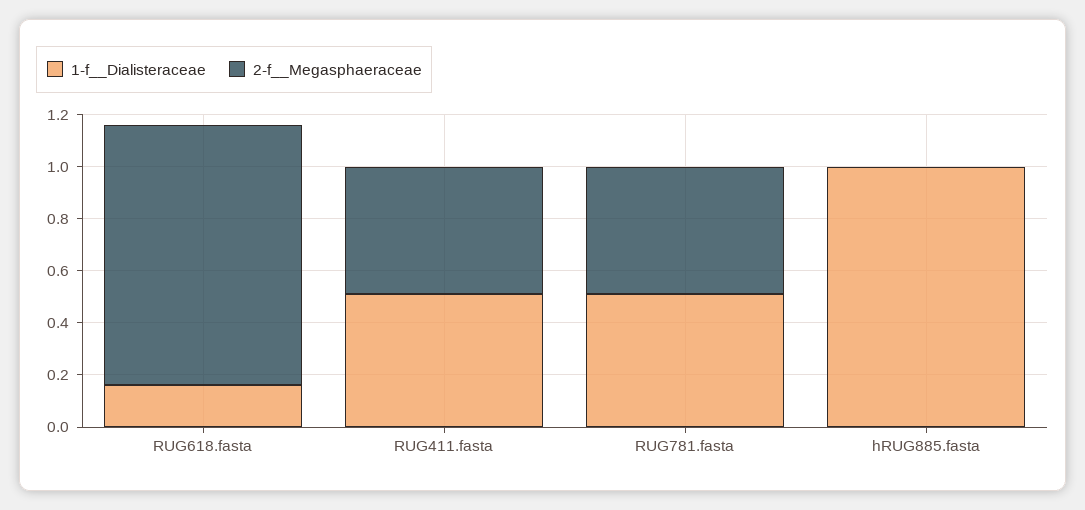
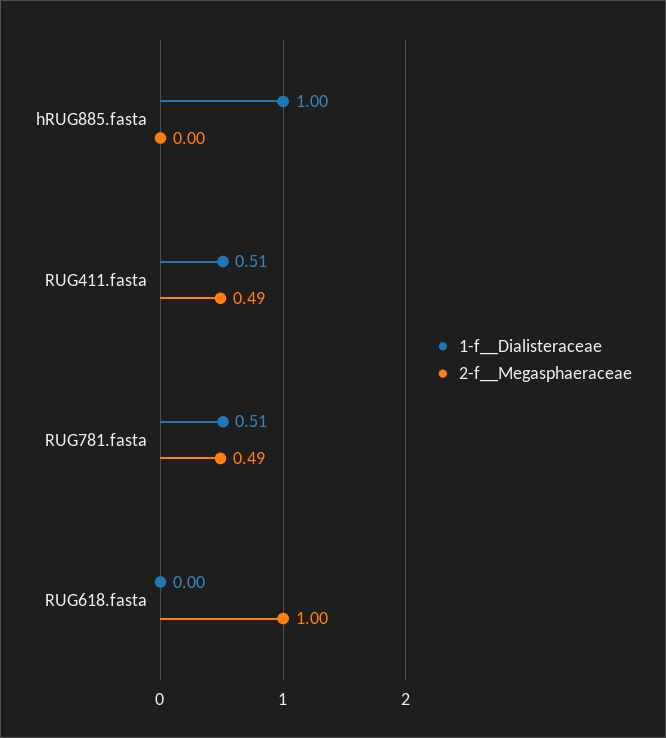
  {
    "1-f__Dialisteraceae": {
-     "RUG618.fasta": 0.15,
+     "RUG618.fasta": 0,
      "RUG411.fasta": 0.51,
      "RUG781.fasta": 0.51,
      "hRUG885.fasta": 1
    },
    "2-f__Megasphaeraceae": {
      "RUG618.fasta": 1,
      "RUG411.fasta": 0.49,
      "RUG781.fasta": 0.49,
      "hRUG885.fasta": 0
    }
  }

